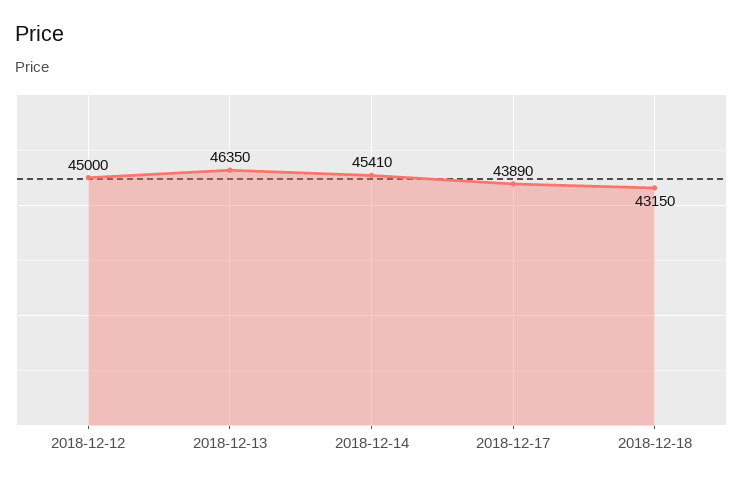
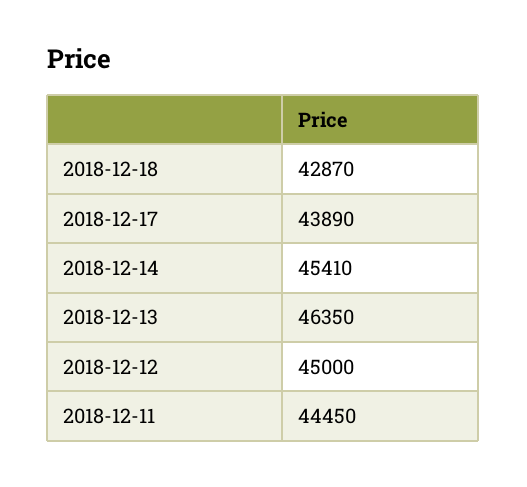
  {
    "2018-12-12": 45000,
    "2018-12-13": 46350,
    "2018-12-14": 45410,
    "2018-12-17": 43890,
-   "2018-12-18": 43150
+   "2018-12-18": 42870,
+   "2018-12-11": 44450
  }

